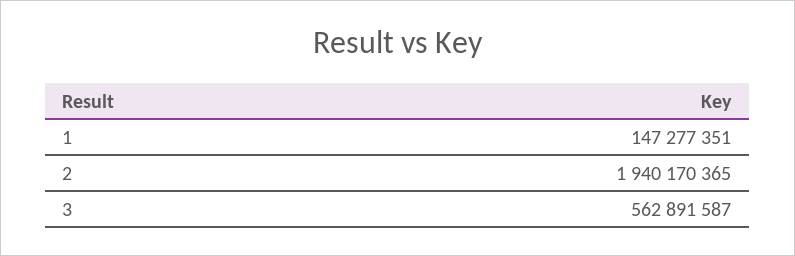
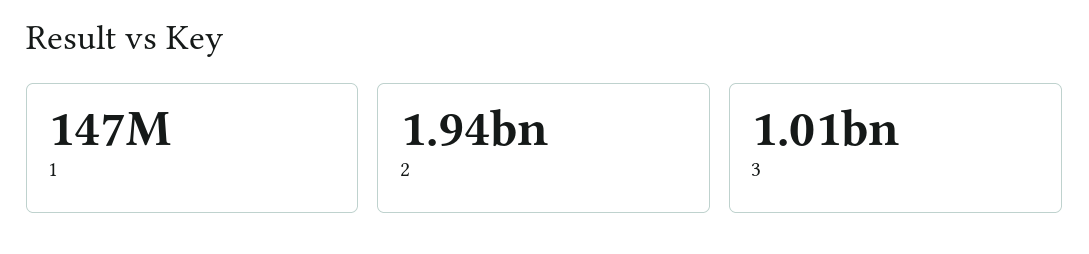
  {
    "1": 147277351,
    "2": 1940170365,
-   "3": 562891587
+   "3": 1010000000
  }

